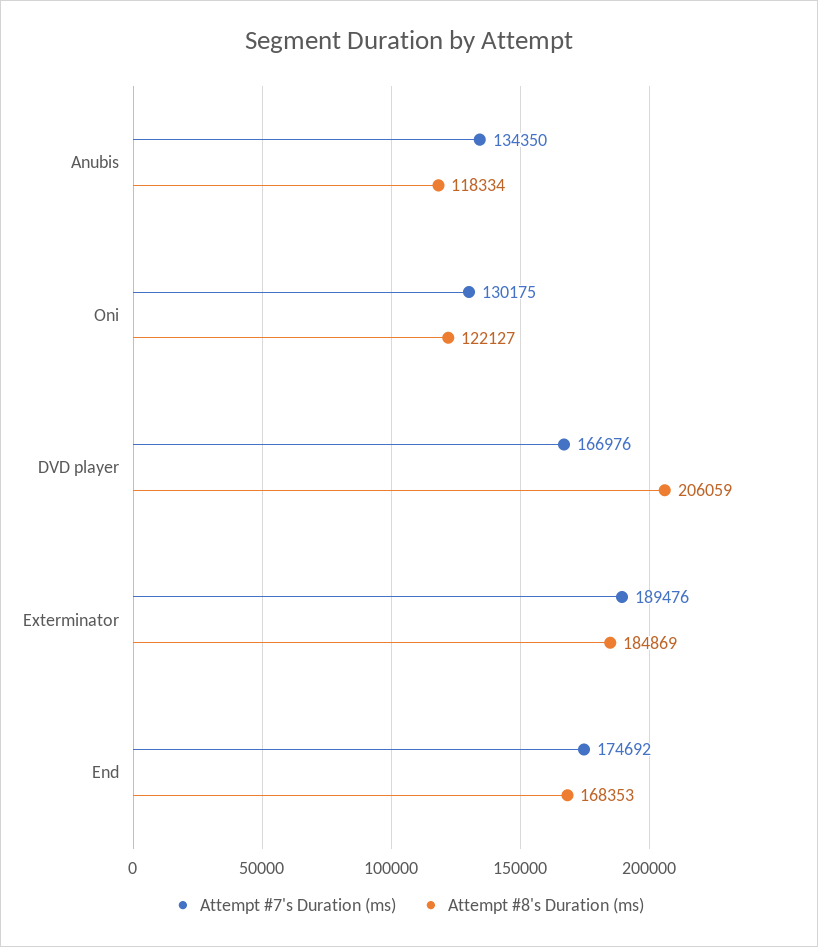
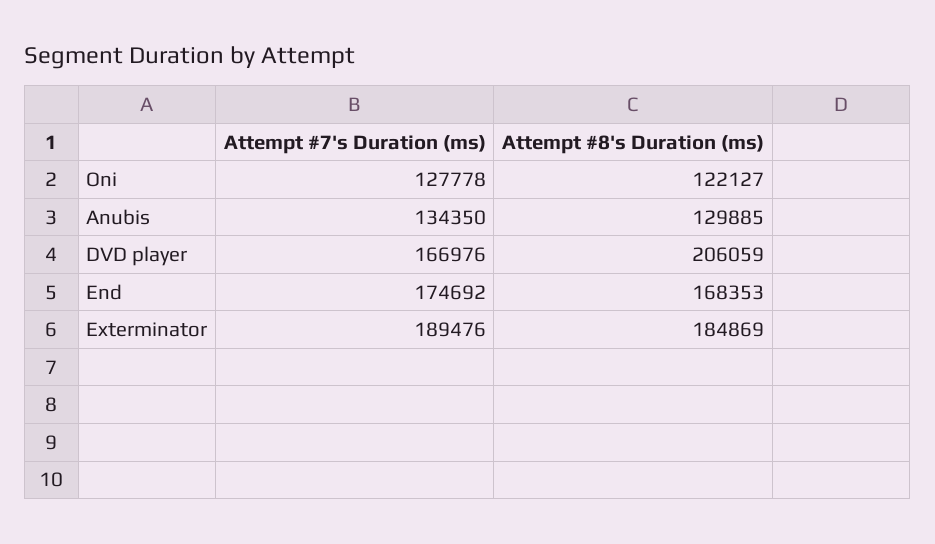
  {
    "Attempt #7's Duration (ms)": {
      "Anubis": 134350,
-     "Oni": 130175,
+     "Oni": 127778,
      "DVD player": 166976,
      "Exterminator": 189476,
      "End": 174692
    },
    "Attempt #8's Duration (ms)": {
-     "Anubis": 118334,
+     "Anubis": 129885,
      "Oni": 122127,
      "DVD player": 206059,
      "Exterminator": 184869,
      "End": 168353
    }
  }

